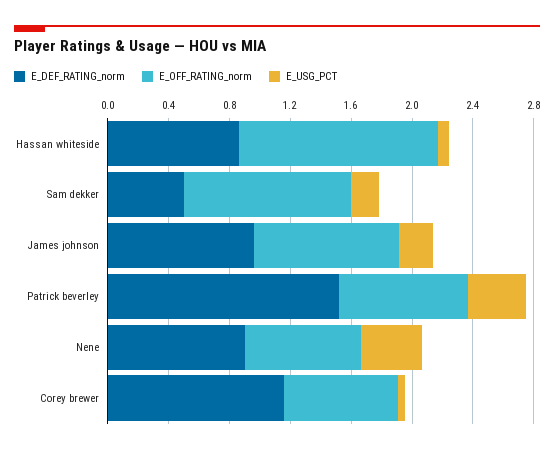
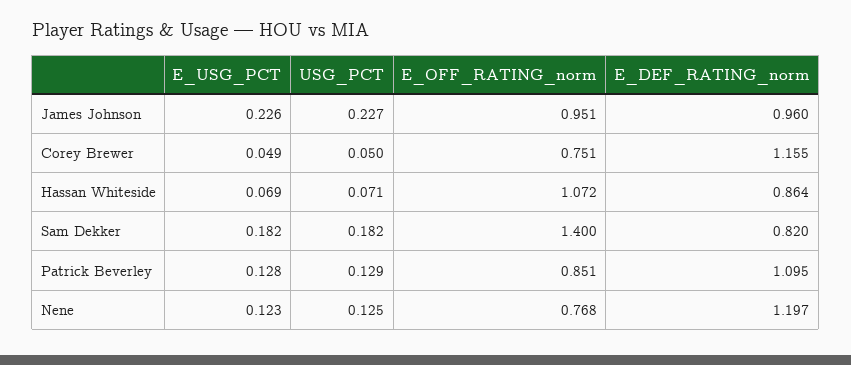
  {
    "E_DEF_RATING_norm": {
      "Hassan whiteside": 0.864,
-     "Sam dekker": 0.5,
+     "Sam dekker": 0.82,
      "James johnson": 0.96,
-     "Patrick beverley": 1.5,
+     "Patrick beverley": 1.095,
-     "Nene": 0.9,
+     "Nene": 1.197,
      "Corey brewer": 1.155
    },
    "E_OFF_RATING_norm": {
-     "Hassan whiteside": 1.3,
+     "Hassan whiteside": 1.072,
-     "Sam dekker": 1.1,
+     "Sam dekker": 1.4,
      "James johnson": 0.951,
      "Patrick beverley": 0.851,
      "Nene": 0.768,
      "Corey brewer": 0.751
    },
    "E_USG_PCT": {
      "Hassan whiteside": 0.069,
      "Sam dekker": 0.182,
      "James johnson": 0.226,
-     "Patrick beverley": 0.4,
+     "Patrick beverley": 0.128,
-     "Nene": 0.4,
+     "Nene": 0.123,
      "Corey brewer": 0.049
-   }
+   },
+   "USG_PCT": {
+     "James johnson": 0.227,
+     "Corey brewer": 0.05,
+     "Hassan whiteside": 0.071,
+     "Sam dekker": 0.182,
+     "Patrick beverley": 0.129,
+     "Nene": 0.125
+   }
  }

